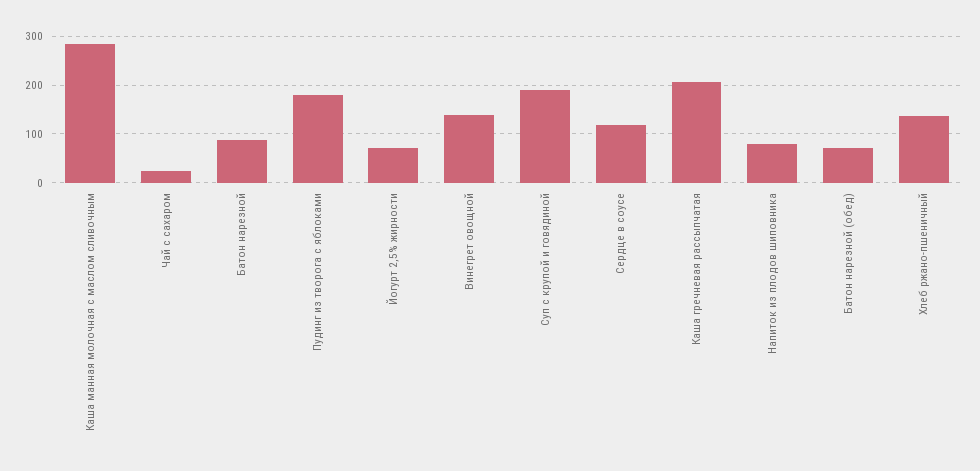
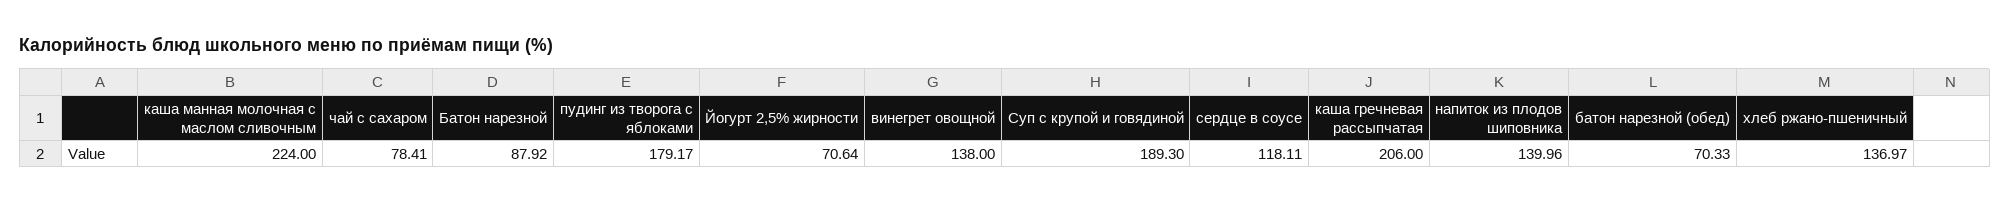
  {
-   "Каша манная молочная с маслом сливочным": 280,
+   "Каша манная молочная с маслом сливочным": 224,
-   "Чай с сахаром": 20,
+   "Чай с сахаром": 78.41,
    "Батон нарезной": 87.92,
    "Пудинг из творога с яблоками": 179.17,
    "Йогурт 2,5% жирности": 70.64,
    "Винегрет овощной": 138,
    "Суп с крупой и говядиной": 189.3,
    "Сердце в соусе": 118.11,
    "Каша гречневая рассыпчатая": 206,
-   "Напиток из плодов шиповника": 80,
+   "Напиток из плодов шиповника": 139.96,
    "Батон нарезной (обед)": 70.33,
    "Хлеб ржано-пшеничный": 136.97
  }

